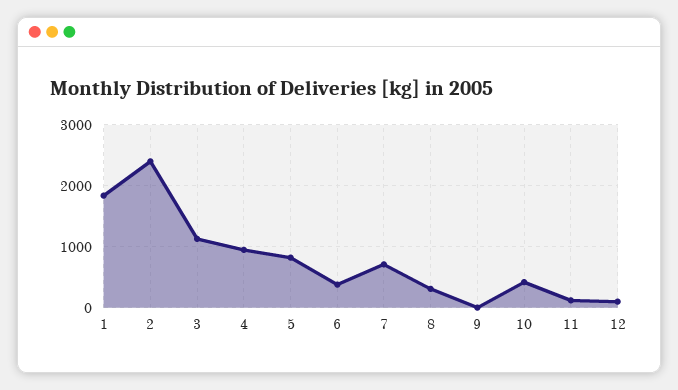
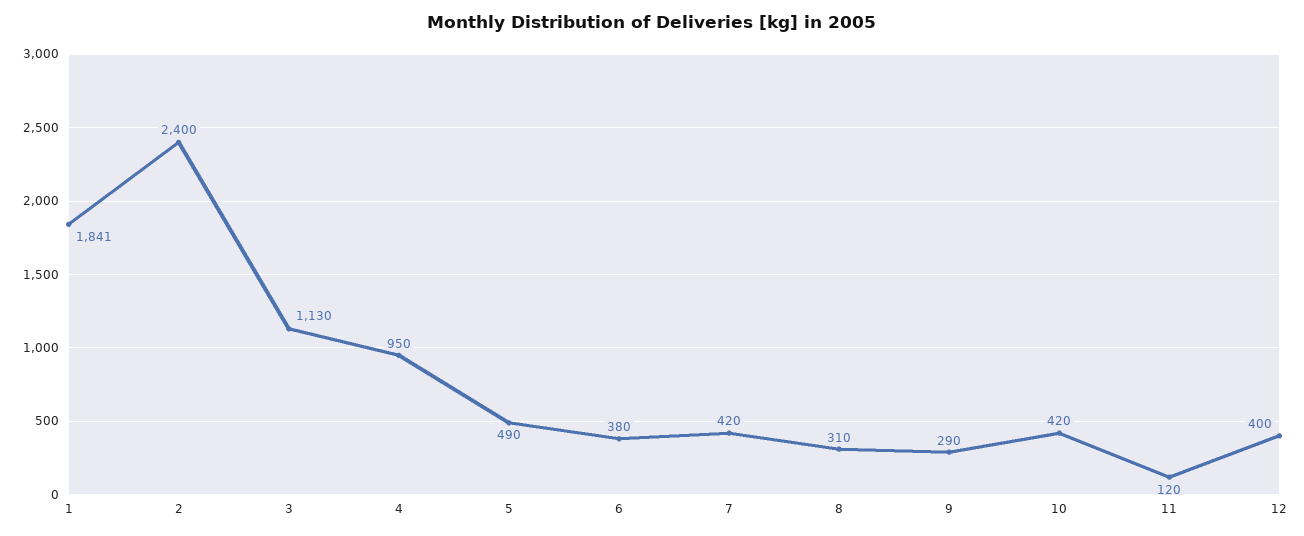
  {
    "1": 1841,
    "2": 2400,
    "3": 1130,
    "4": 950,
-   "5": 800,
+   "5": 490,
    "6": 380,
-   "7": 700,
+   "7": 420,
    "8": 310,
-   "9": 0,
+   "9": 290,
    "10": 420,
    "11": 120,
-   "12": 100
+   "12": 400
  }

